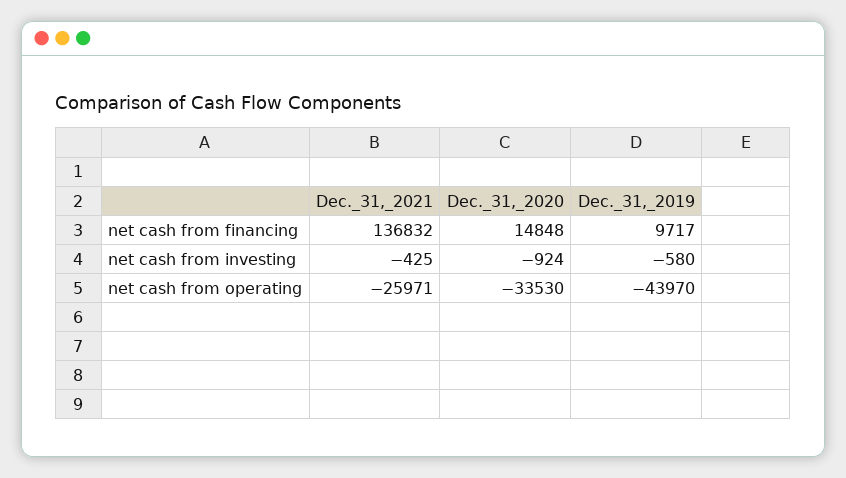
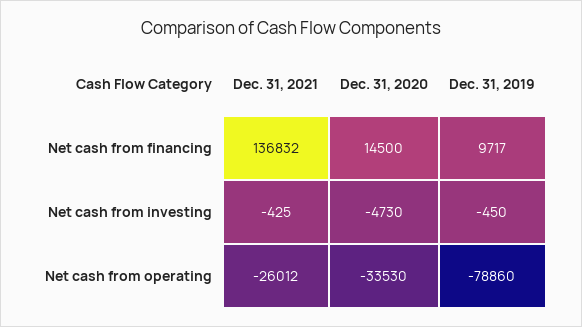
  {
    "Dec._31,_2021": {
      "net cash from financing": 136832,
      "net cash from investing": -425,
-     "net cash from operating": -25971
+     "net cash from operating": -26012
    },
    "Dec._31,_2020": {
-     "net cash from financing": 14848,
+     "net cash from financing": 14500,
-     "net cash from investing": -924,
+     "net cash from investing": -4730,
      "net cash from operating": -33530
    },
    "Dec._31,_2019": {
      "net cash from financing": 9717,
-     "net cash from investing": -580,
+     "net cash from investing": -450,
-     "net cash from operating": -43970
+     "net cash from operating": -78860
    }
  }

